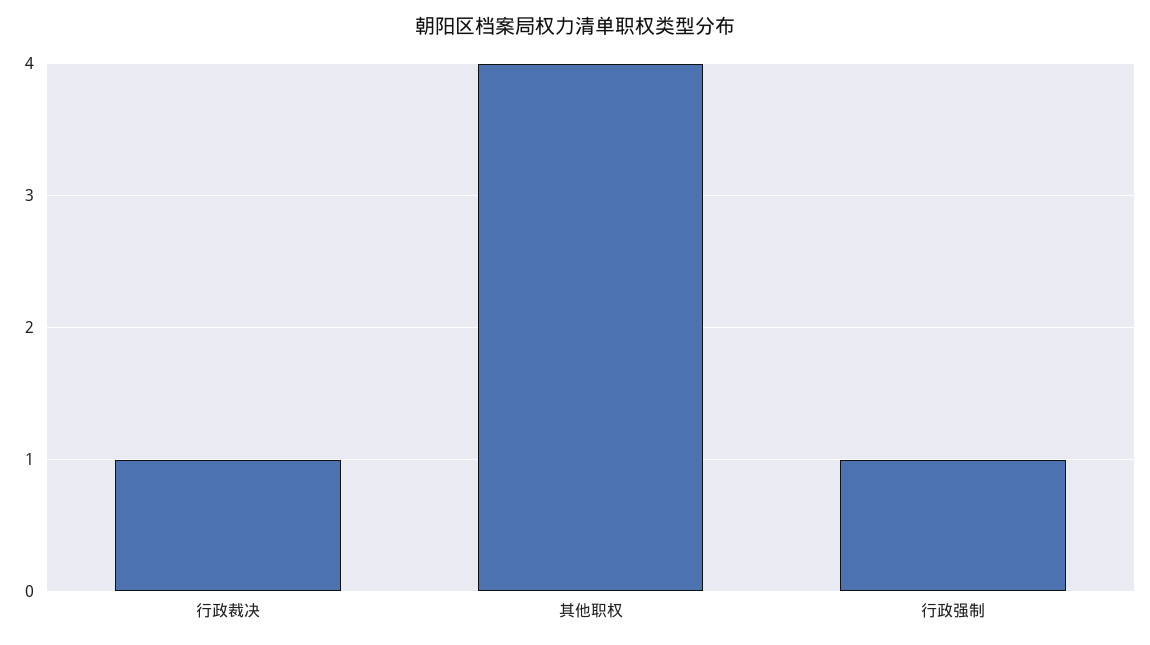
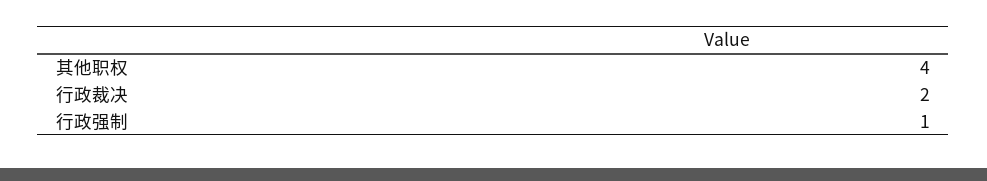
  {
-   "行政裁决": 1,
+   "行政裁决": 2,
    "其他职权": 4,
    "行政强制": 1
  }

